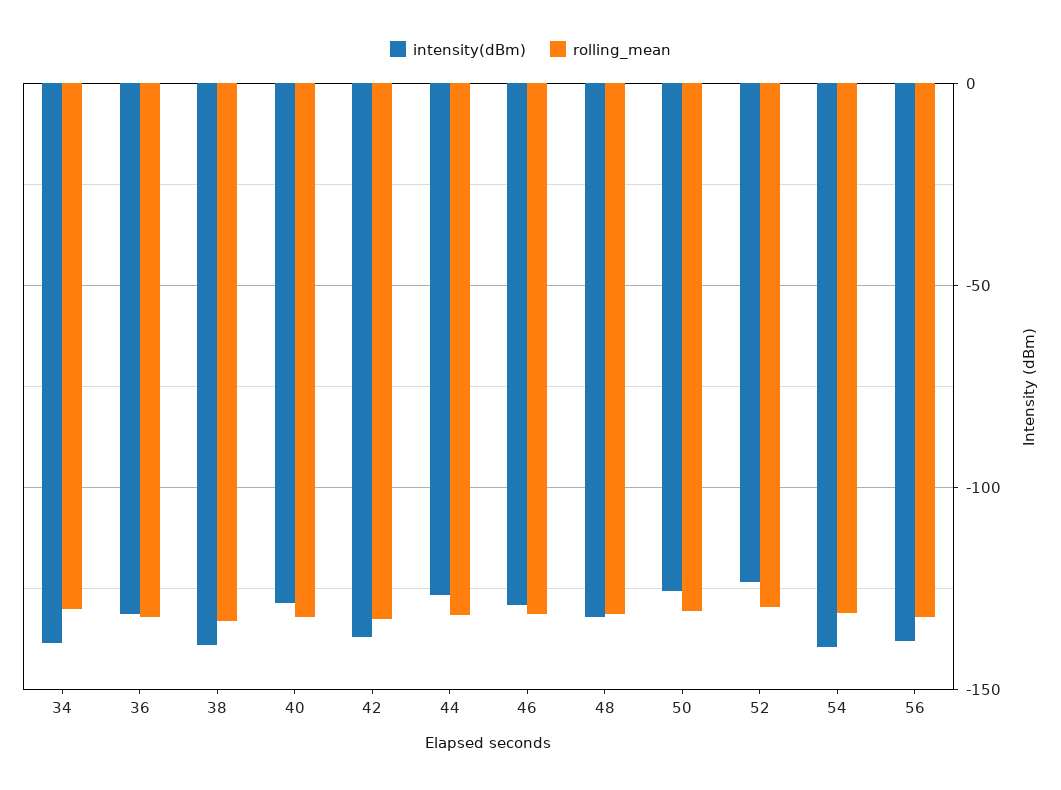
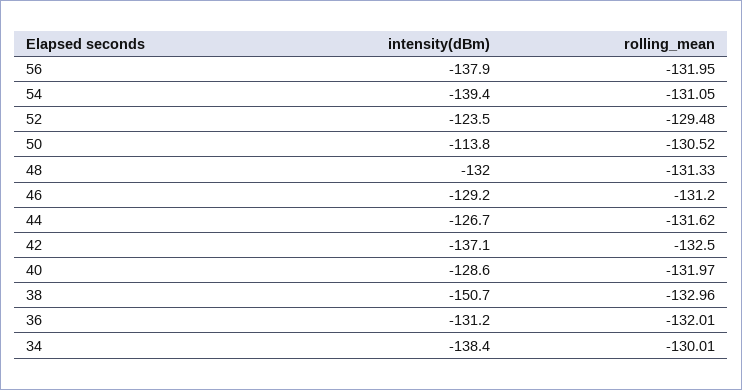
  {
    "intensity(dBm)": {
      "34": -138.4,
      "36": -131.2,
-     "38": -140,
+     "38": -150.7,
      "40": -128.6,
      "42": -137.1,
      "44": -126.7,
      "46": -129.2,
      "48": -132,
-     "50": -125,
+     "50": -113.8,
      "52": -123.5,
      "54": -139.4,
      "56": -137.9
    },
    "rolling_mean": {
      "34": -130.01,
      "36": -132.01,
      "38": -132.96,
      "40": -131.97,
      "42": -132.5,
      "44": -131.62,
      "46": -131.2,
      "48": -131.33,
      "50": -130.52,
      "52": -129.48,
      "54": -131.05,
      "56": -131.95
    }
  }

